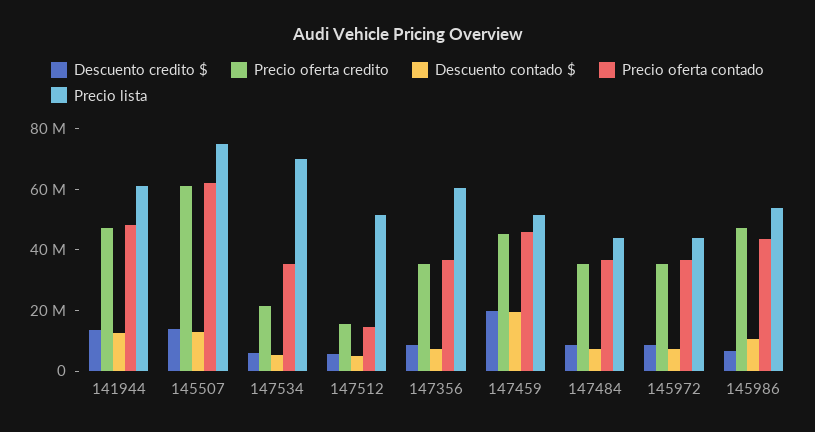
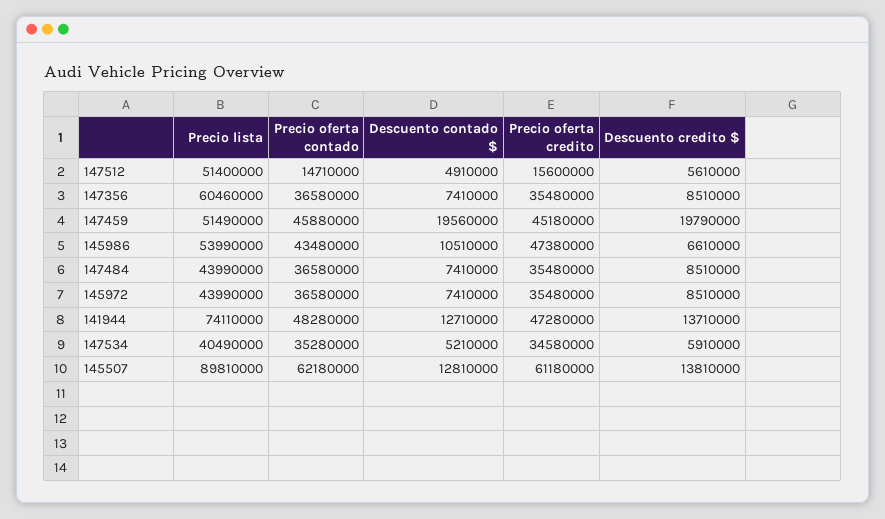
  {
    "Descuento credito $": {
      "141944": 13710000,
      "145507": 13810000,
      "147534": 5910000,
      "147512": 5610000,
      "147356": 8510000,
      "147459": 19790000,
      "147484": 8510000,
      "145972": 8510000,
      "145986": 6610000
    },
    "Precio oferta credito": {
      "141944": 47280000,
      "145507": 61180000,
-     "147534": 20000000,
+     "147534": 34580000,
      "147512": 15600000,
      "147356": 35480000,
      "147459": 45180000,
      "147484": 35480000,
      "145972": 35480000,
      "145986": 47380000
    },
    "Descuento contado $": {
      "141944": 12710000,
      "145507": 12810000,
      "147534": 5210000,
      "147512": 4910000,
      "147356": 7410000,
      "147459": 19560000,
      "147484": 7410000,
      "145972": 7410000,
      "145986": 10510000
    },
    "Precio oferta contado": {
      "141944": 48280000,
      "145507": 62180000,
      "147534": 35280000,
      "147512": 14710000,
      "147356": 36580000,
      "147459": 45880000,
      "147484": 36580000,
      "145972": 36580000,
      "145986": 43480000
    },
    "Precio lista": {
-     "141944": 60000000,
+     "141944": 74110000,
-     "145507": 75000000,
+     "145507": 89810000,
-     "147534": 70000000,
+     "147534": 40490000,
      "147512": 51400000,
      "147356": 60460000,
      "147459": 51490000,
      "147484": 43990000,
      "145972": 43990000,
      "145986": 53990000
    }
  }

